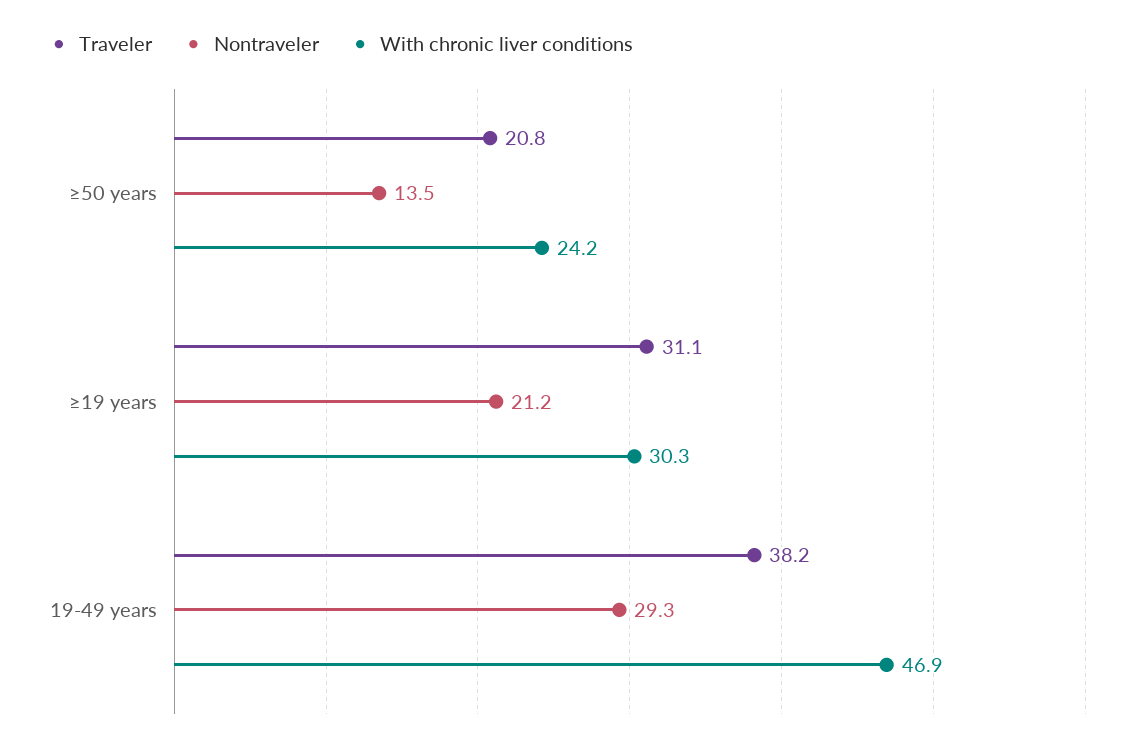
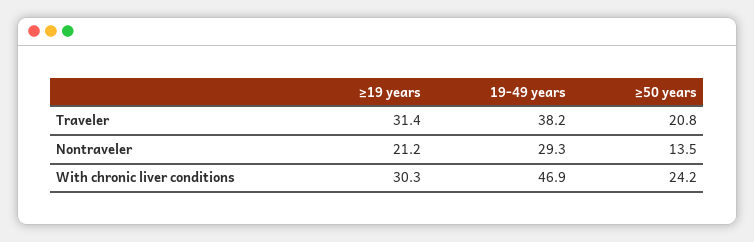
  {
    "Traveler": {
      "≥50 years": 20.8,
-     "≥19 years": 31.1,
+     "≥19 years": 31.4,
      "19-49 years": 38.2
    },
    "Nontraveler": {
      "≥50 years": 13.5,
      "≥19 years": 21.2,
      "19-49 years": 29.3
    },
    "With chronic liver conditions": {
      "≥50 years": 24.2,
      "≥19 years": 30.3,
      "19-49 years": 46.9
    }
  }

